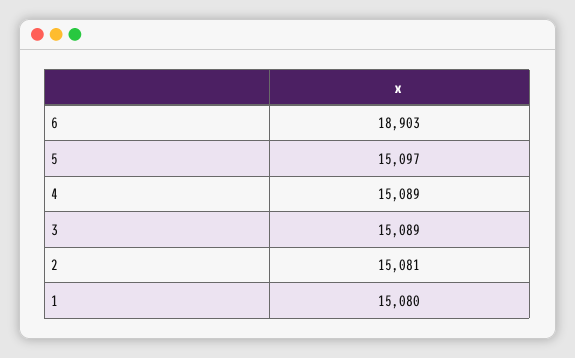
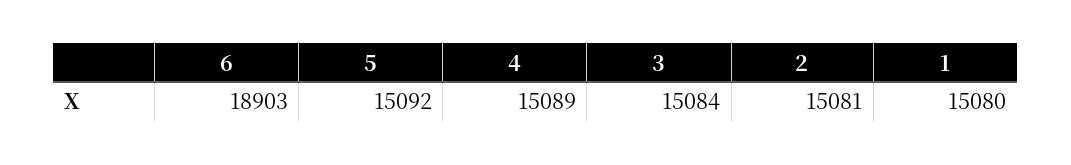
  {
    "6": 18903,
-   "5": 15097,
+   "5": 15092,
    "4": 15089,
-   "3": 15089,
+   "3": 15084,
    "2": 15081,
    "1": 15080
  }

